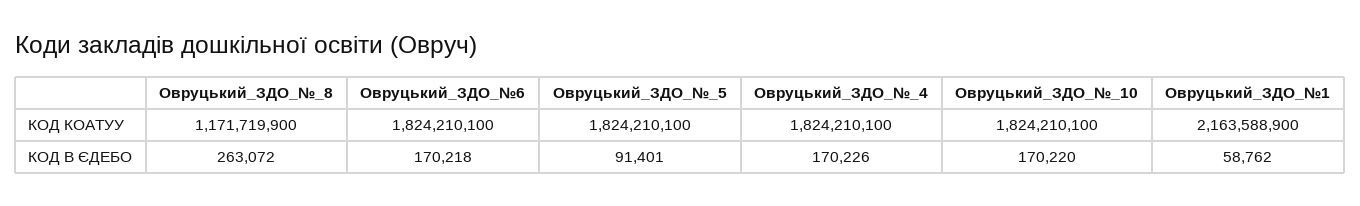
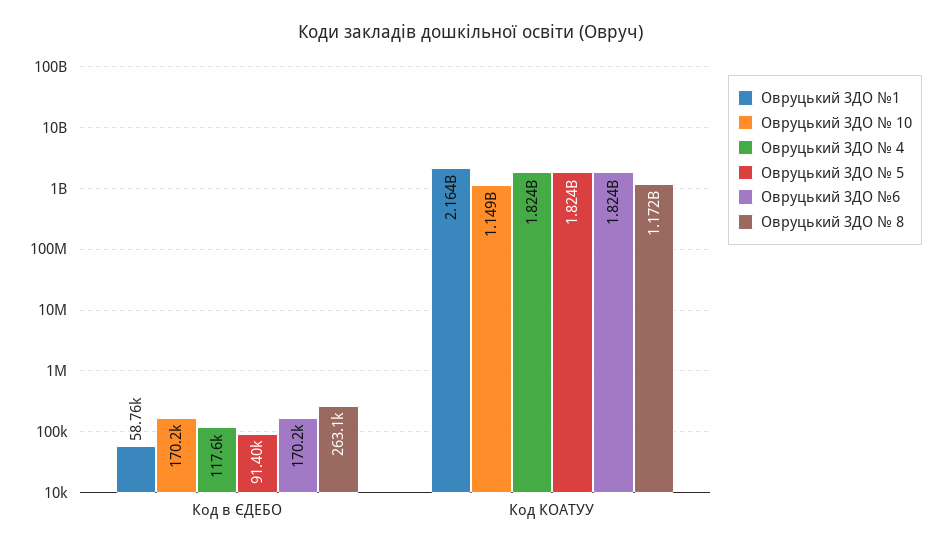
  {
    "Овруцький_ЗДО_№_8": {
      "КОД КОАТУУ": 1171719900,
      "КОД В ЄДЕБО": 263072
    },
    "Овруцький_ЗДО_№6": {
      "КОД КОАТУУ": 1824210100,
      "КОД В ЄДЕБО": 170218
    },
    "Овруцький_ЗДО_№_5": {
      "КОД КОАТУУ": 1824210100,
      "КОД В ЄДЕБО": 91401
    },
    "Овруцький_ЗДО_№_4": {
      "КОД КОАТУУ": 1824210100,
-     "КОД В ЄДЕБО": 170226
+     "КОД В ЄДЕБО": 117600
    },
    "Овруцький_ЗДО_№_10": {
-     "КОД КОАТУУ": 1824210100,
+     "КОД КОАТУУ": 1149000000,
      "КОД В ЄДЕБО": 170220
    },
    "Овруцький_ЗДО_№1": {
      "КОД КОАТУУ": 2163588900,
      "КОД В ЄДЕБО": 58762
    }
  }

